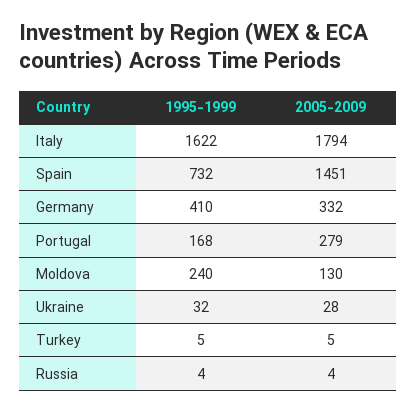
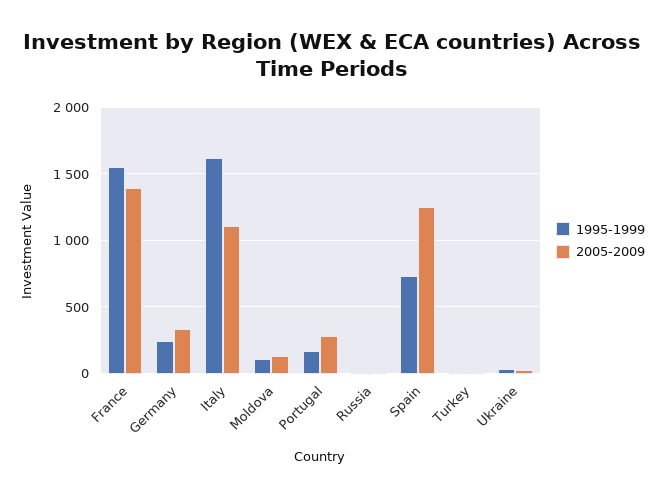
  {
    "1995-1999": {
      "Italy": 1622,
      "Spain": 732,
-     "Germany": 410,
+     "Germany": 250,
      "Portugal": 168,
-     "Moldova": 240,
+     "Moldova": 100,
      "Ukraine": 32,
      "Turkey": 5,
-     "Russia": 4
+     "Russia": 4,
+     "France": 1550
    },
    "2005-2009": {
-     "Italy": 1794,
+     "Italy": 1100,
-     "Spain": 1451,
+     "Spain": 1250,
      "Germany": 332,
      "Portugal": 279,
      "Moldova": 130,
      "Ukraine": 28,
      "Turkey": 5,
-     "Russia": 4
+     "Russia": 4,
+     "France": 1400
    }
  }

